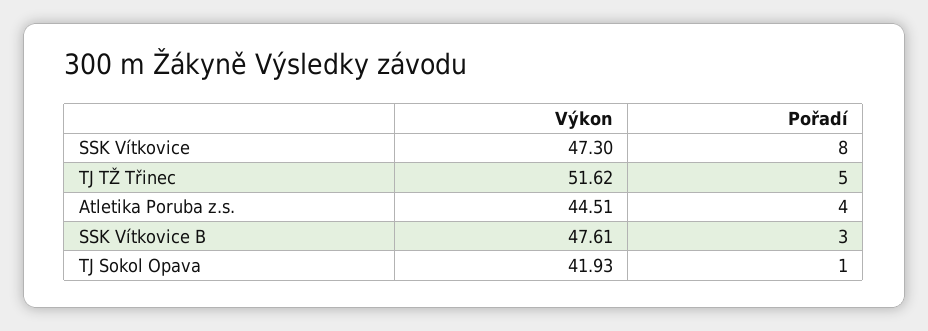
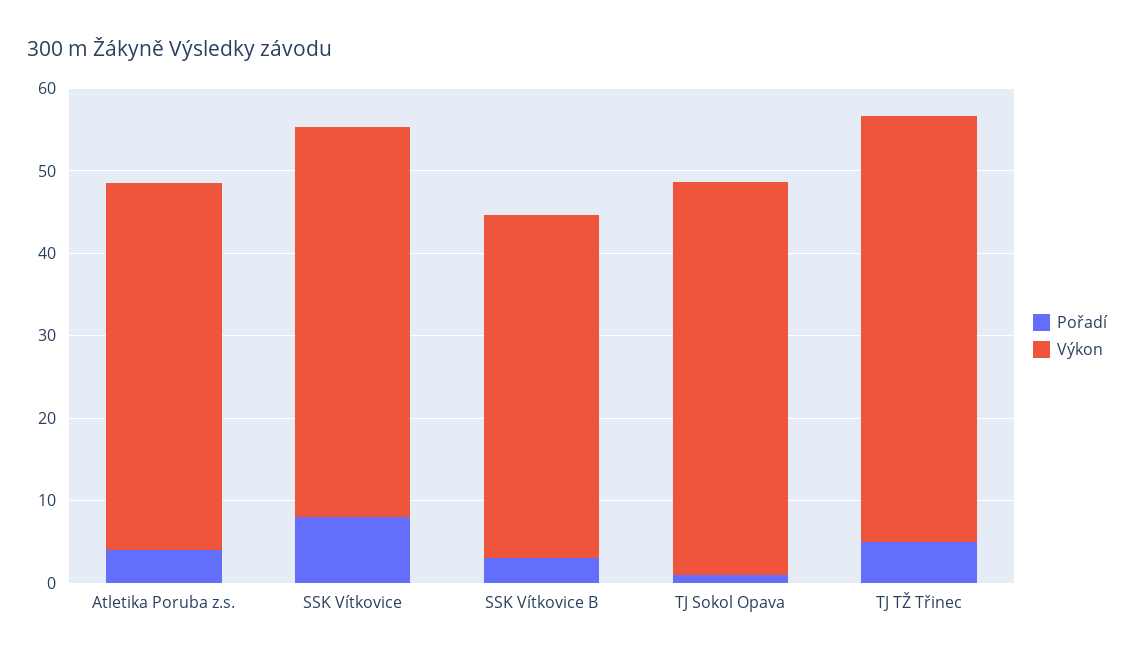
  {
    "Výkon": {
      "SSK Vítkovice": 47.3,
      "TJ TŽ Třinec": 51.62,
      "Atletika Poruba z.s.": 44.51,
-     "SSK Vítkovice B": 47.61,
+     "SSK Vítkovice B": 42,
-     "TJ Sokol Opava": 41.93
+     "TJ Sokol Opava": 48
    },
    "Pořadí": {
      "SSK Vítkovice": 8,
      "TJ TŽ Třinec": 5,
      "Atletika Poruba z.s.": 4,
      "SSK Vítkovice B": 3,
      "TJ Sokol Opava": 1
    }
  }

